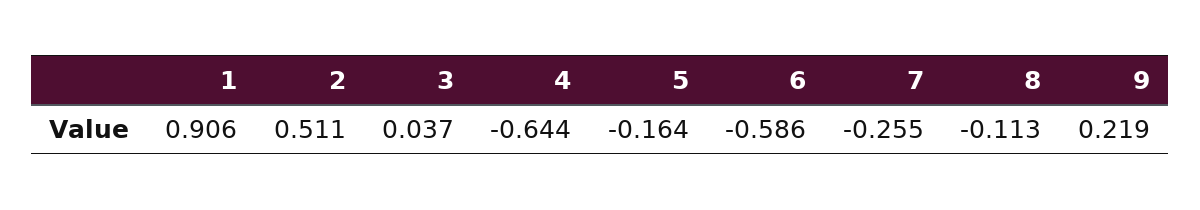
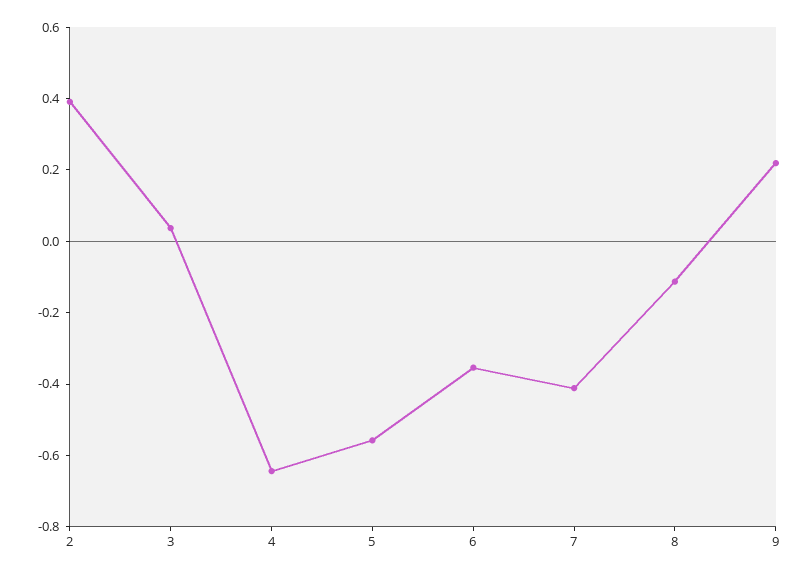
  {
-   "1": 0.906,
-   "2": 0.511,
+   "2": 0.4,
    "3": 0.037,
    "4": -0.644,
-   "5": -0.164,
+   "5": -0.55,
-   "6": -0.586,
+   "6": -0.35,
-   "7": -0.255,
+   "7": -0.4,
    "8": -0.113,
    "9": 0.219
  }

